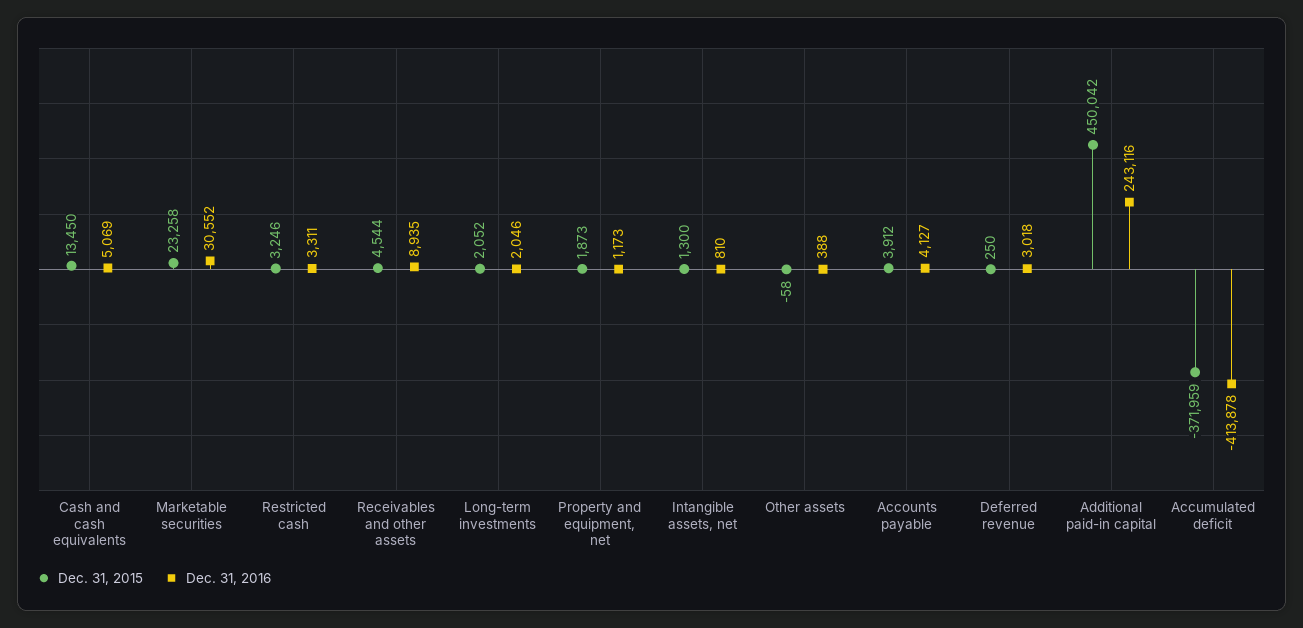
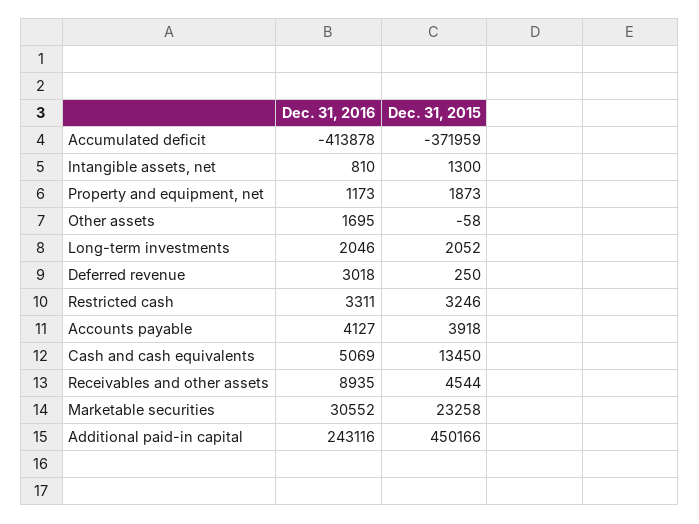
  {
    "Dec. 31, 2015": {
      "Cash and cash equivalents": 13450,
      "Marketable securities": 23258,
      "Restricted cash": 3246,
      "Receivables and other assets": 4544,
      "Long-term investments": 2052,
      "Property and equipment, net": 1873,
      "Intangible assets, net": 1300,
      "Other assets": -58,
-     "Accounts payable": 3912,
+     "Accounts payable": 3918,
      "Deferred revenue": 250,
-     "Additional paid-in capital": 450042,
+     "Additional paid-in capital": 450166,
      "Accumulated deficit": -371959
    },
    "Dec. 31, 2016": {
      "Cash and cash equivalents": 5069,
      "Marketable securities": 30552,
      "Restricted cash": 3311,
      "Receivables and other assets": 8935,
      "Long-term investments": 2046,
      "Property and equipment, net": 1173,
      "Intangible assets, net": 810,
-     "Other assets": 388,
+     "Other assets": 1695,
      "Accounts payable": 4127,
      "Deferred revenue": 3018,
      "Additional paid-in capital": 243116,
      "Accumulated deficit": -413878
    }
  }

